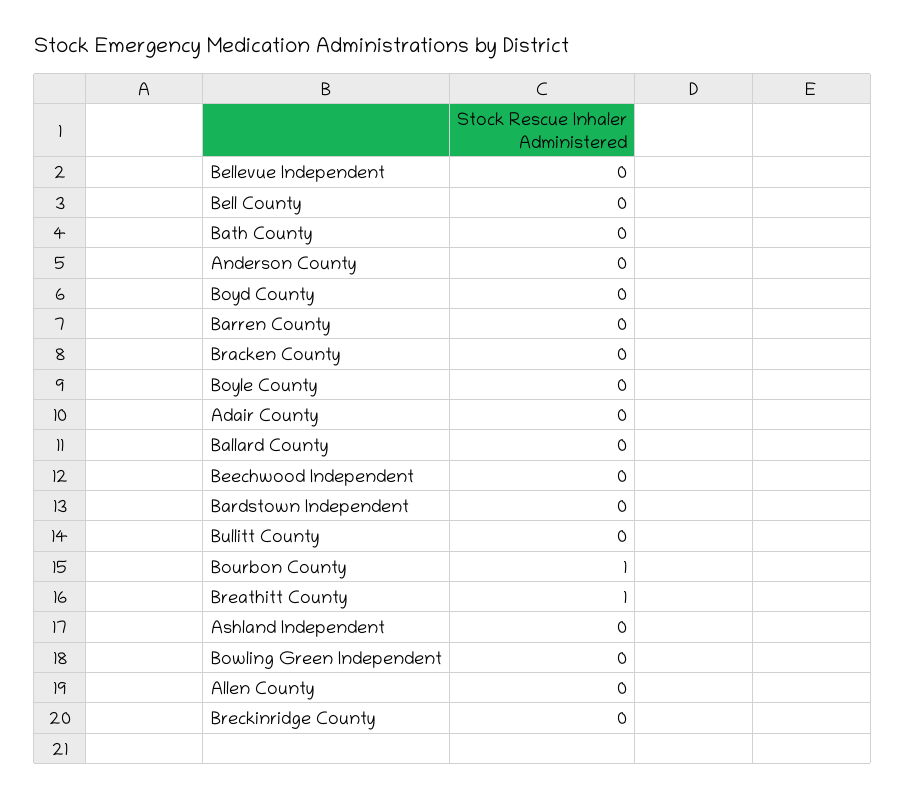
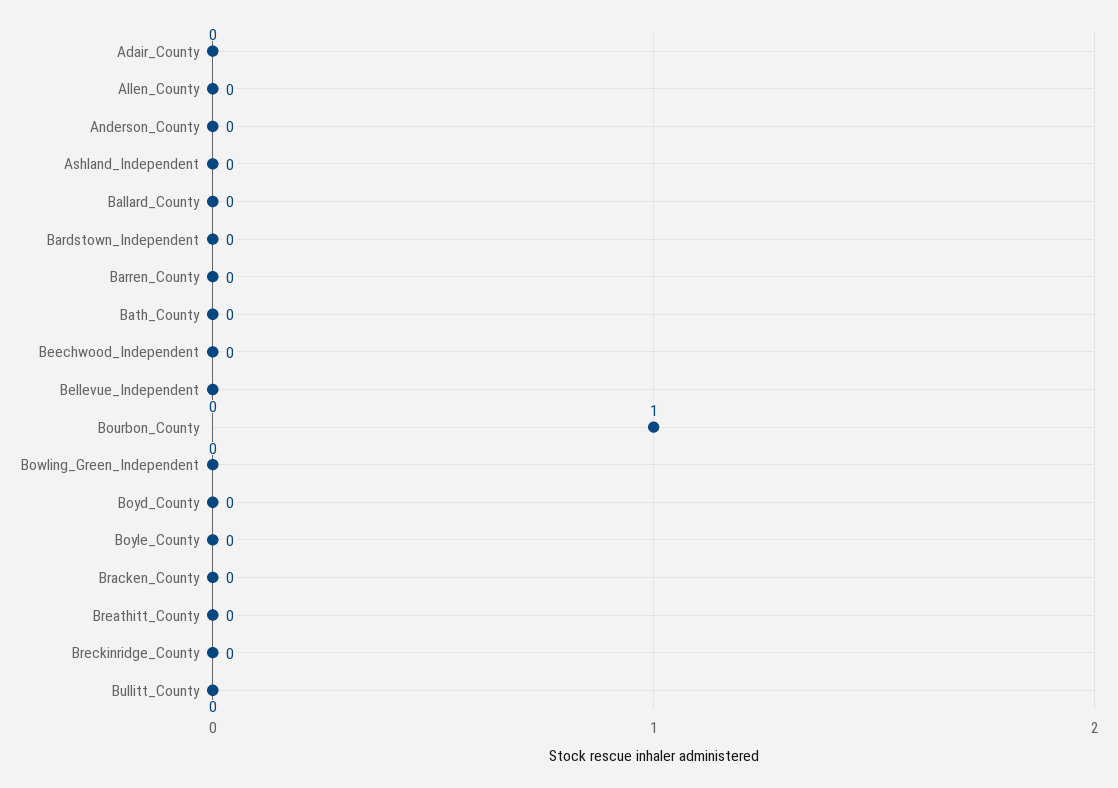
  {
    "Bellevue Independent": 0,
-   "Bell County": 0,
    "Bath County": 0,
    "Anderson County": 0,
    "Boyd County": 0,
    "Barren County": 0,
    "Bracken County": 0,
    "Boyle County": 0,
    "Adair County": 0,
    "Ballard County": 0,
    "Beechwood Independent": 0,
    "Bardstown Independent": 0,
    "Bullitt County": 0,
    "Bourbon County": 1,
-   "Breathitt County": 1,
+   "Breathitt County": 0,
    "Ashland Independent": 0,
    "Bowling Green Independent": 0,
    "Allen County": 0,
    "Breckinridge County": 0
  }

